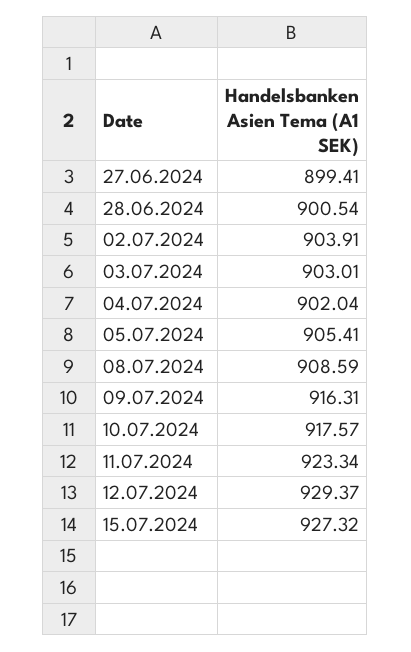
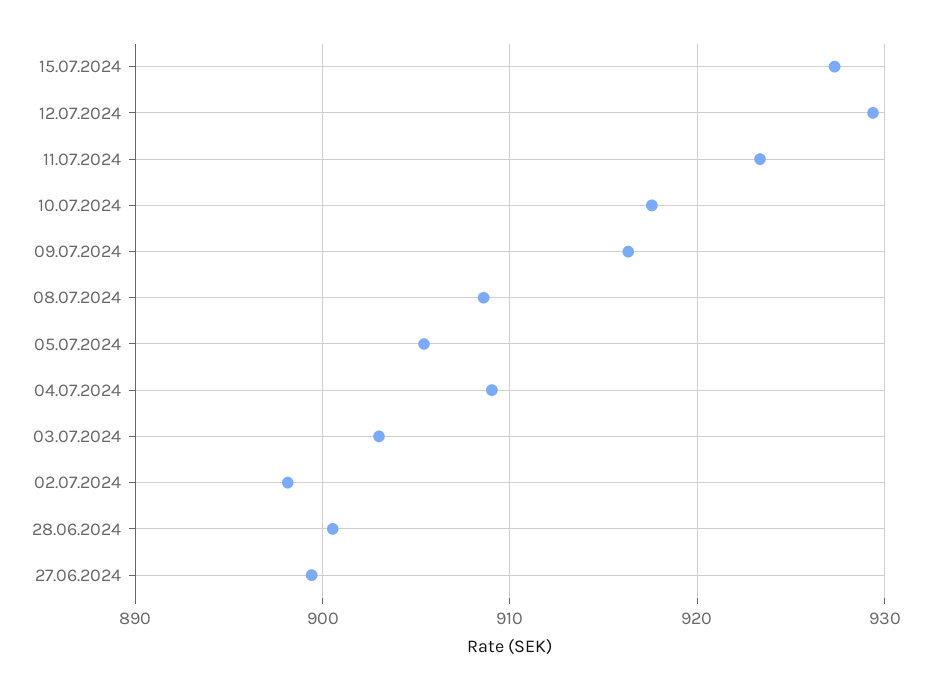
  {
    "27.06.2024": 899.41,
    "28.06.2024": 900.54,
-   "02.07.2024": 903.91,
+   "02.07.2024": 898,
    "03.07.2024": 903.01,
-   "04.07.2024": 902.04,
+   "04.07.2024": 909,
    "05.07.2024": 905.41,
    "08.07.2024": 908.59,
    "09.07.2024": 916.31,
    "10.07.2024": 917.57,
    "11.07.2024": 923.34,
    "12.07.2024": 929.37,
    "15.07.2024": 927.32
  }

